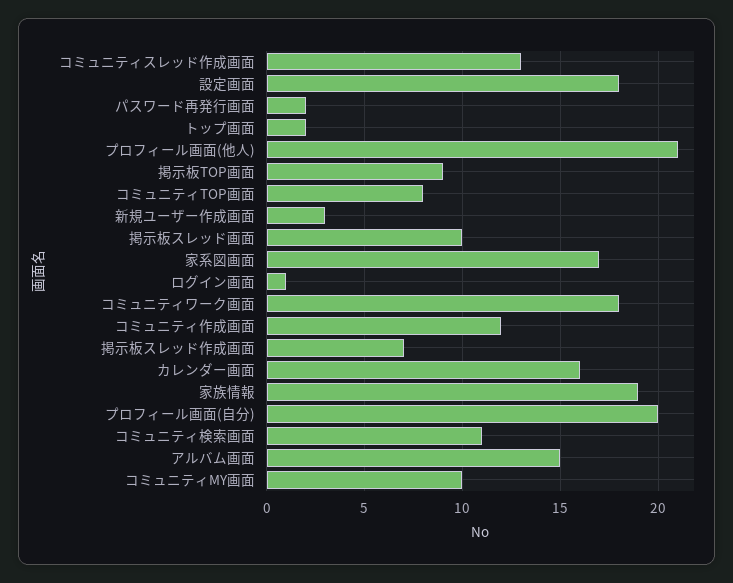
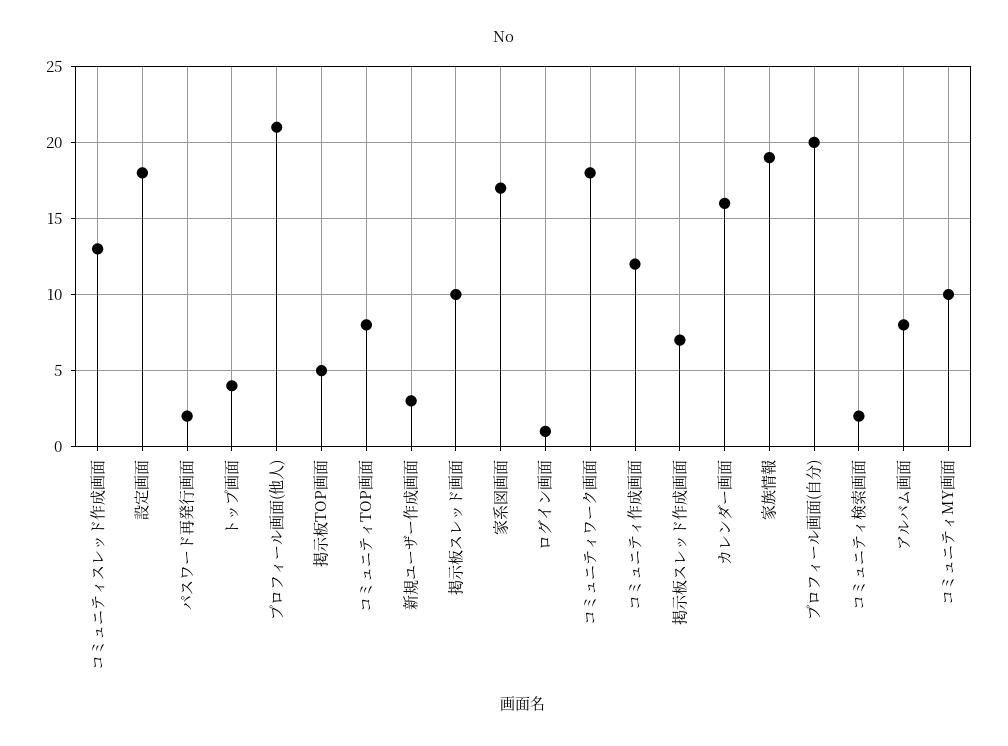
  {
    "コミュニティスレッド作成画面": 13,
    "設定画面": 18,
    "パスワード再発行画面": 2,
-   "トップ画面": 2,
+   "トップ画面": 4,
    "プロフィール画面(他人)": 21,
-   "掲示板TOP画面": 9,
+   "掲示板TOP画面": 5,
    "コミュニティTOP画面": 8,
    "新規ユーザー作成画面": 3,
    "掲示板スレッド画面": 10,
    "家系図画面": 17,
    "ログイン画面": 1,
    "コミュニティワーク画面": 18,
    "コミュニティ作成画面": 12,
    "掲示板スレッド作成画面": 7,
    "カレンダー画面": 16,
    "家族情報": 19,
    "プロフィール画面(自分)": 20,
-   "コミュニティ検索画面": 11,
+   "コミュニティ検索画面": 2,
-   "アルバム画面": 15,
+   "アルバム画面": 8,
    "コミュニティMY画面": 10
  }

